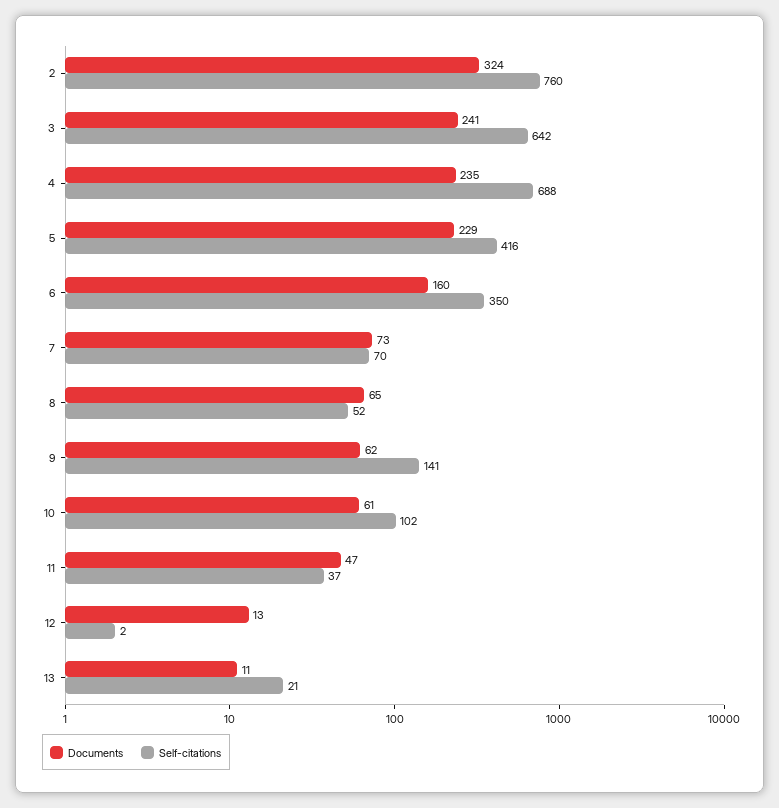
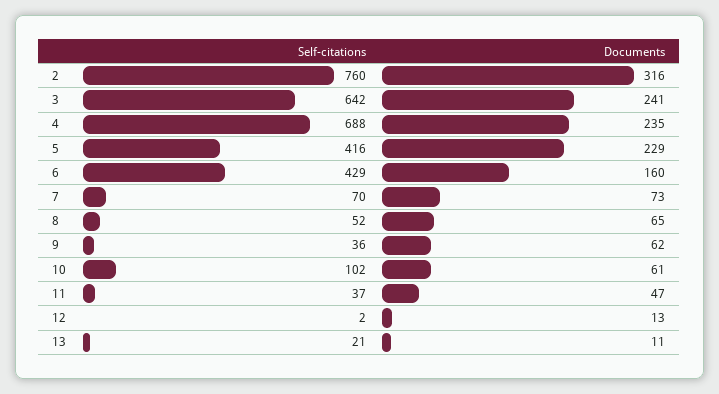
  {
    "Documents": {
-     "2": 324,
+     "2": 316,
      "3": 241,
      "4": 235,
      "5": 229,
      "6": 160,
      "7": 73,
      "8": 65,
      "9": 62,
      "10": 61,
      "11": 47,
      "12": 13,
      "13": 11
    },
    "Self-citations": {
      "2": 760,
      "3": 642,
      "4": 688,
      "5": 416,
-     "6": 350,
+     "6": 429,
      "7": 70,
      "8": 52,
-     "9": 141,
+     "9": 36,
      "10": 102,
      "11": 37,
      "12": 2,
      "13": 21
    }
  }

